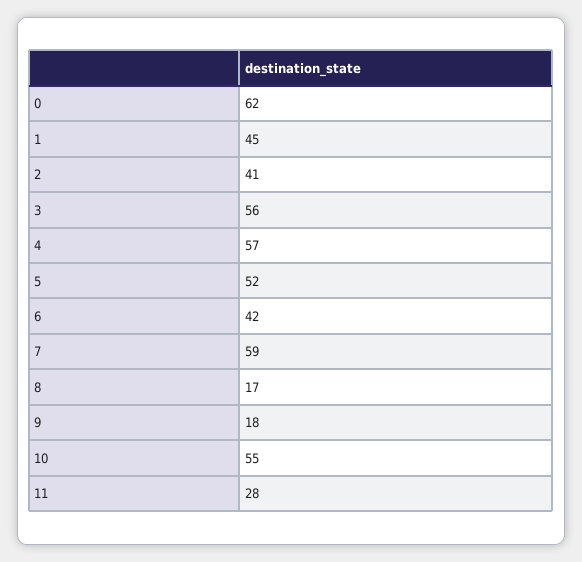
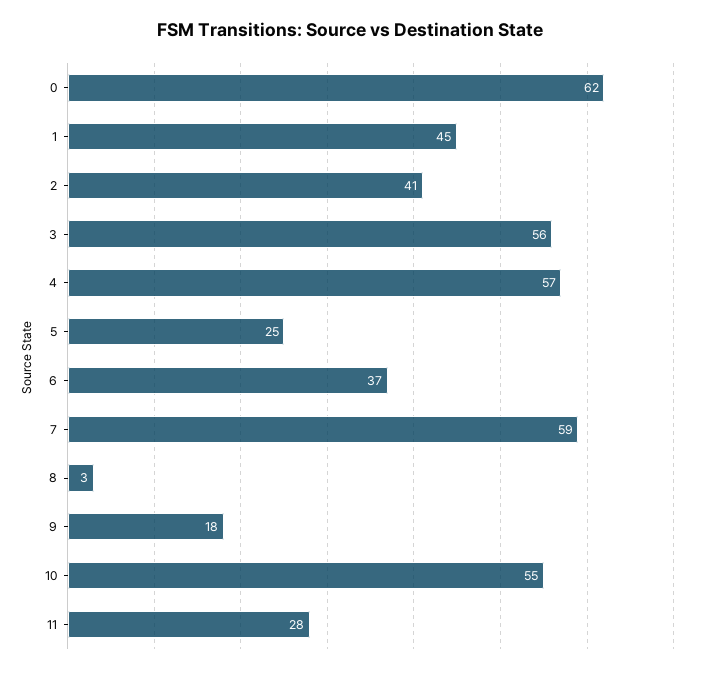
  {
    "0": 62,
    "1": 45,
    "2": 41,
    "3": 56,
    "4": 57,
-   "5": 52,
+   "5": 25,
-   "6": 42,
+   "6": 37,
    "7": 59,
-   "8": 17,
+   "8": 3,
    "9": 18,
    "10": 55,
    "11": 28
  }

